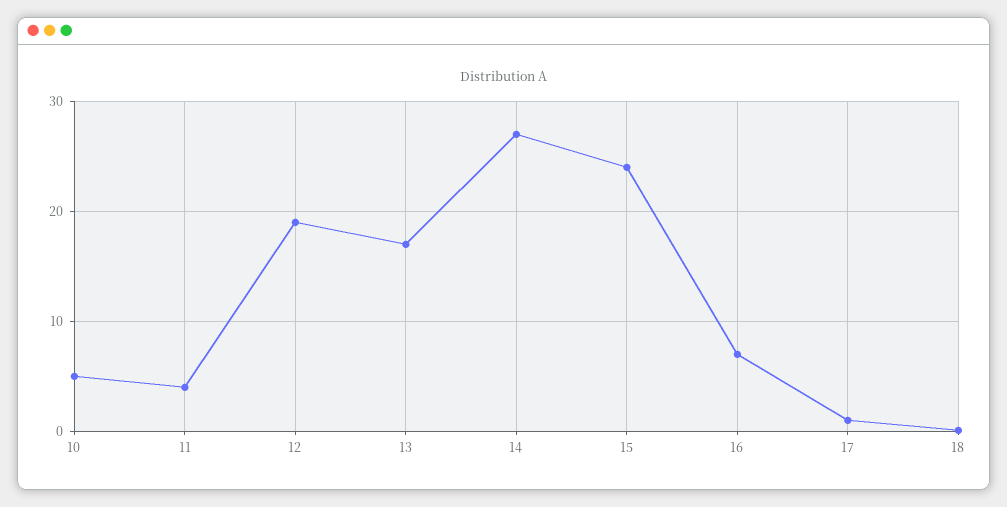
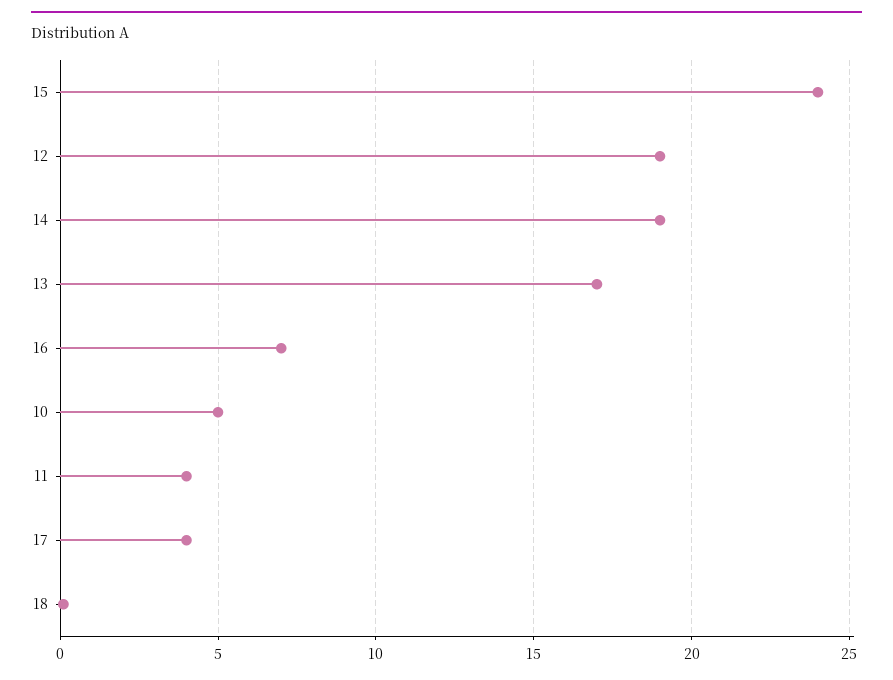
  {
    "10": 5,
    "11": 4,
    "12": 19,
    "13": 17,
-   "14": 27,
+   "14": 19,
    "15": 24,
    "16": 7,
-   "17": 1,
+   "17": 4,
    "18": 0
  }

